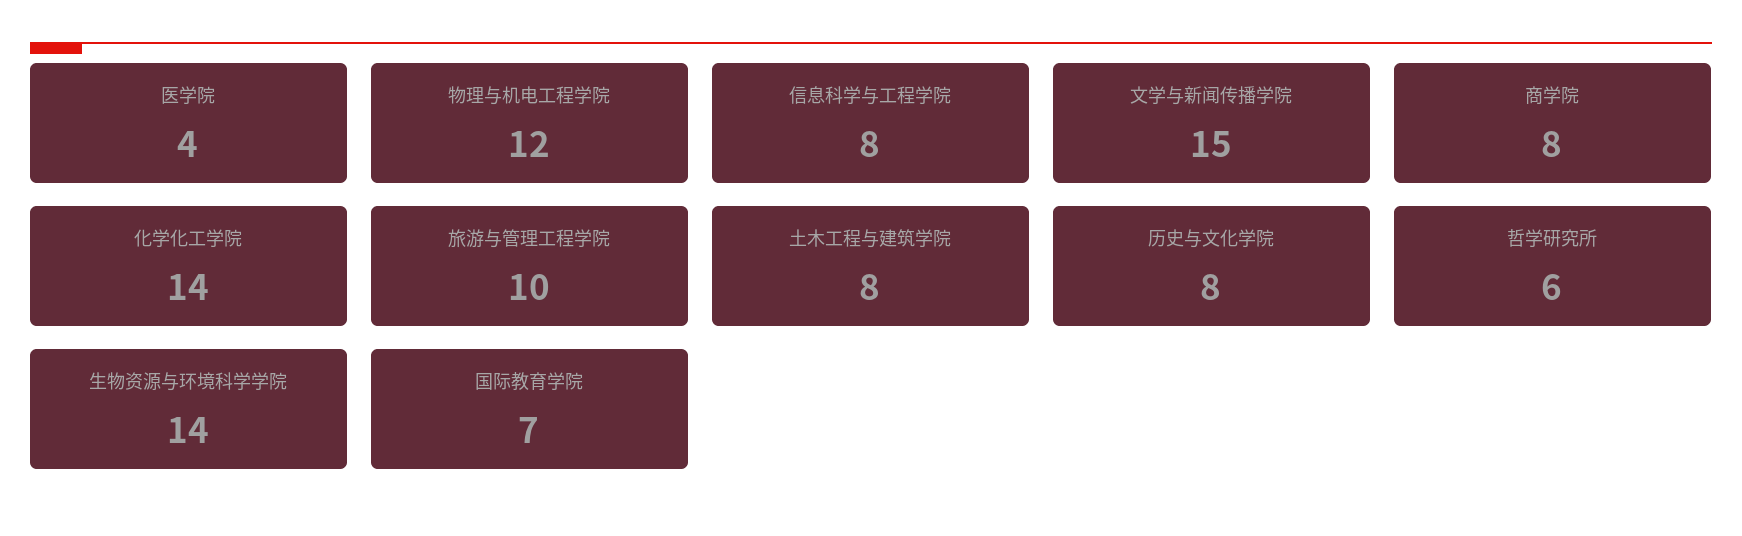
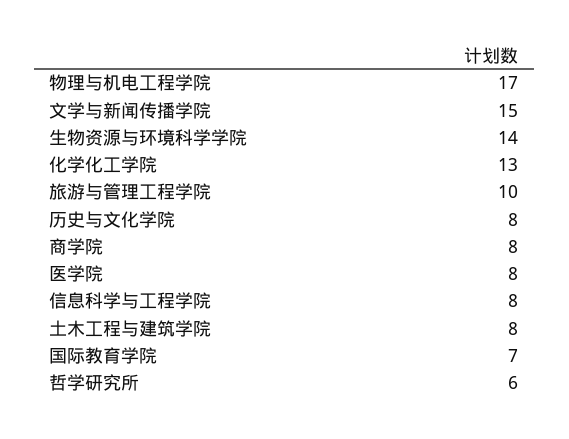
  {
-   "医学院": 4,
+   "医学院": 8,
-   "物理与机电工程学院": 12,
+   "物理与机电工程学院": 17,
    "信息科学与工程学院": 8,
    "文学与新闻传播学院": 15,
    "商学院": 8,
-   "化学化工学院": 14,
+   "化学化工学院": 13,
    "旅游与管理工程学院": 10,
    "土木工程与建筑学院": 8,
    "历史与文化学院": 8,
    "哲学研究所": 6,
    "生物资源与环境科学学院": 14,
    "国际教育学院": 7
  }

